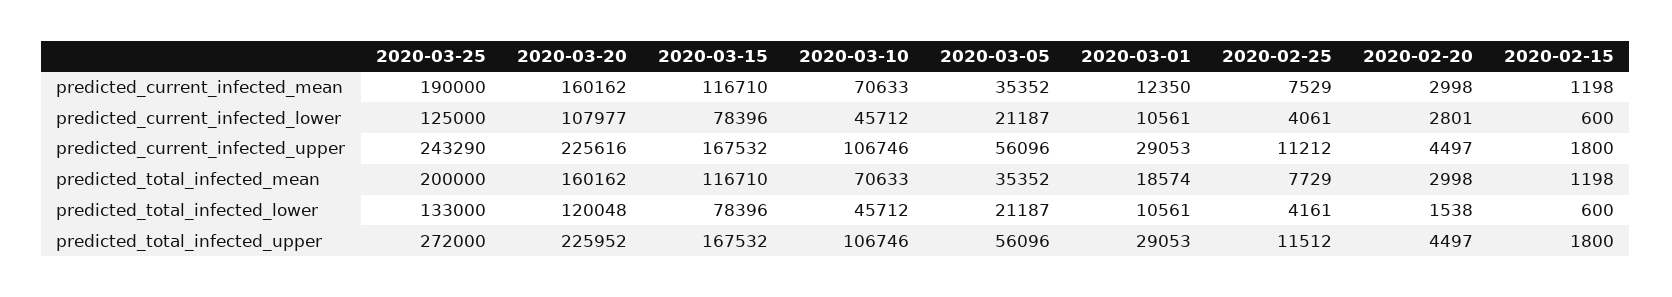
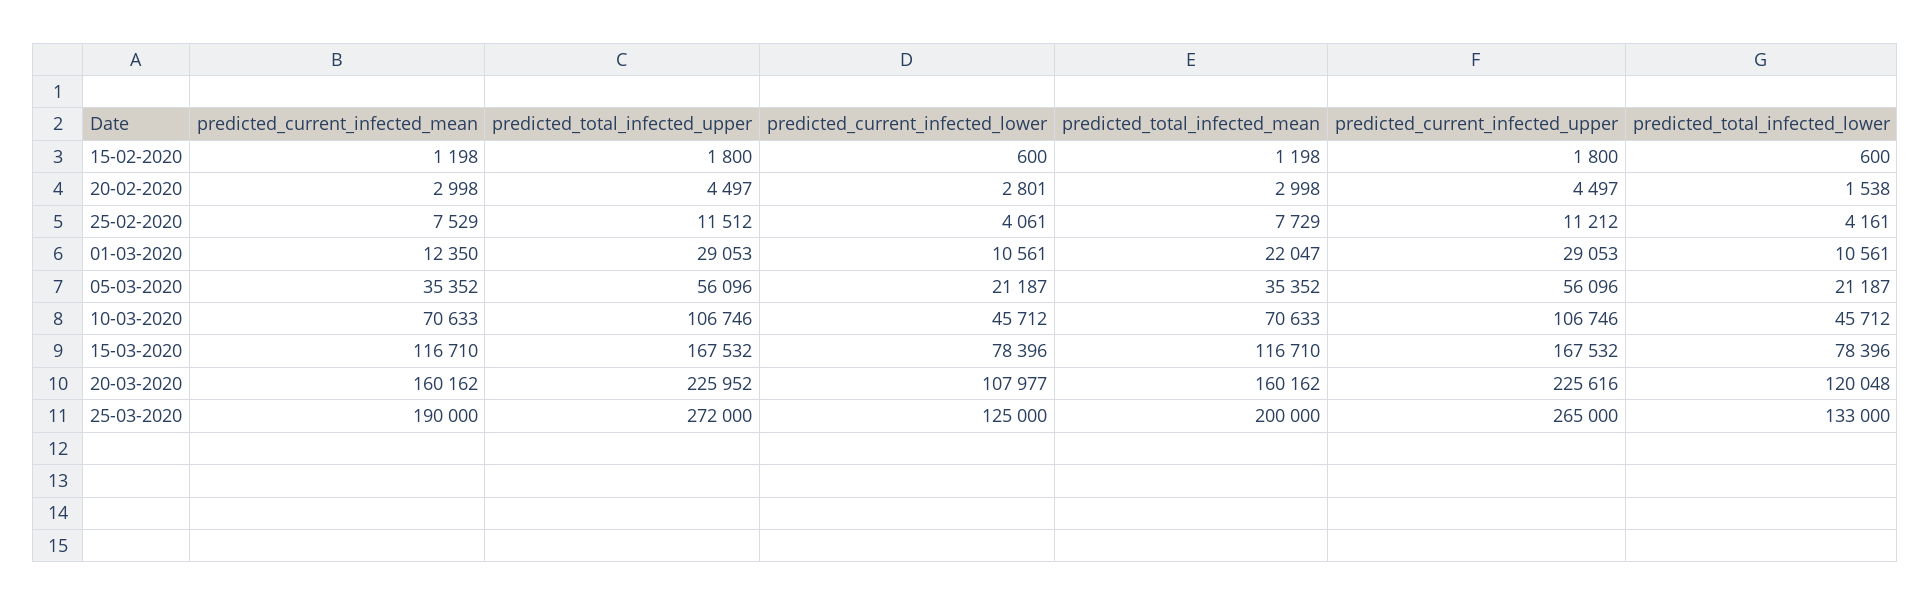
  {
    "2020-03-25": {
      "predicted_current_infected_mean": 190000,
      "predicted_current_infected_lower": 125000,
-     "predicted_current_infected_upper": 243290,
+     "predicted_current_infected_upper": 265000,
      "predicted_total_infected_mean": 200000,
      "predicted_total_infected_lower": 133000,
      "predicted_total_infected_upper": 272000
    },
    "2020-03-20": {
      "predicted_current_infected_mean": 160162,
      "predicted_current_infected_lower": 107977,
      "predicted_current_infected_upper": 225616,
      "predicted_total_infected_mean": 160162,
      "predicted_total_infected_lower": 120048,
      "predicted_total_infected_upper": 225952
    },
    "2020-03-15": {
      "predicted_current_infected_mean": 116710,
      "predicted_current_infected_lower": 78396,
      "predicted_current_infected_upper": 167532,
      "predicted_total_infected_mean": 116710,
      "predicted_total_infected_lower": 78396,
      "predicted_total_infected_upper": 167532
    },
    "2020-03-10": {
      "predicted_current_infected_mean": 70633,
      "predicted_current_infected_lower": 45712,
      "predicted_current_infected_upper": 106746,
      "predicted_total_infected_mean": 70633,
      "predicted_total_infected_lower": 45712,
      "predicted_total_infected_upper": 106746
    },
    "2020-03-05": {
      "predicted_current_infected_mean": 35352,
      "predicted_current_infected_lower": 21187,
      "predicted_current_infected_upper": 56096,
      "predicted_total_infected_mean": 35352,
      "predicted_total_infected_lower": 21187,
      "predicted_total_infected_upper": 56096
    },
    "2020-03-01": {
      "predicted_current_infected_mean": 12350,
      "predicted_current_infected_lower": 10561,
      "predicted_current_infected_upper": 29053,
-     "predicted_total_infected_mean": 18574,
+     "predicted_total_infected_mean": 22047,
      "predicted_total_infected_lower": 10561,
      "predicted_total_infected_upper": 29053
    },
    "2020-02-25": {
      "predicted_current_infected_mean": 7529,
      "predicted_current_infected_lower": 4061,
      "predicted_current_infected_upper": 11212,
      "predicted_total_infected_mean": 7729,
      "predicted_total_infected_lower": 4161,
      "predicted_total_infected_upper": 11512
    },
    "2020-02-20": {
      "predicted_current_infected_mean": 2998,
      "predicted_current_infected_lower": 2801,
      "predicted_current_infected_upper": 4497,
      "predicted_total_infected_mean": 2998,
      "predicted_total_infected_lower": 1538,
      "predicted_total_infected_upper": 4497
    },
    "2020-02-15": {
      "predicted_current_infected_mean": 1198,
      "predicted_current_infected_lower": 600,
      "predicted_current_infected_upper": 1800,
      "predicted_total_infected_mean": 1198,
      "predicted_total_infected_lower": 600,
      "predicted_total_infected_upper": 1800
    }
  }

